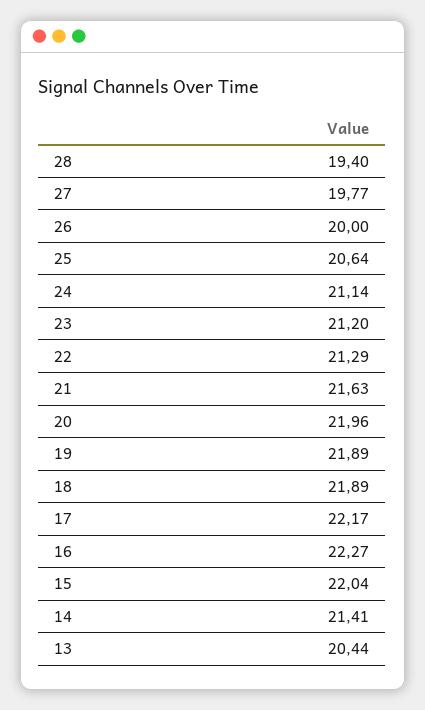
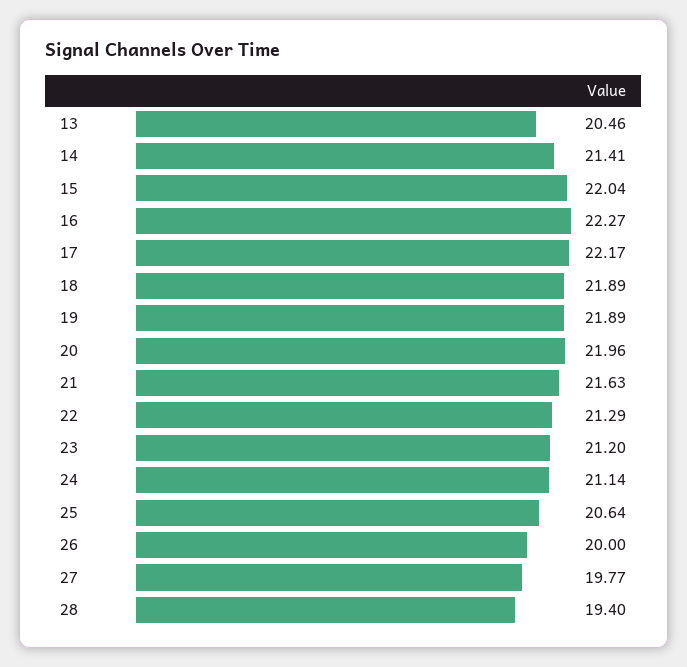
  {
    "28": 19.4,
    "27": 19.77,
    "26": 20,
    "25": 20.64,
    "24": 21.14,
    "23": 21.2,
    "22": 21.29,
    "21": 21.63,
    "20": 21.96,
    "19": 21.89,
    "18": 21.89,
    "17": 22.17,
    "16": 22.27,
    "15": 22.04,
    "14": 21.41,
-   "13": 20.44
+   "13": 20.46
  }

